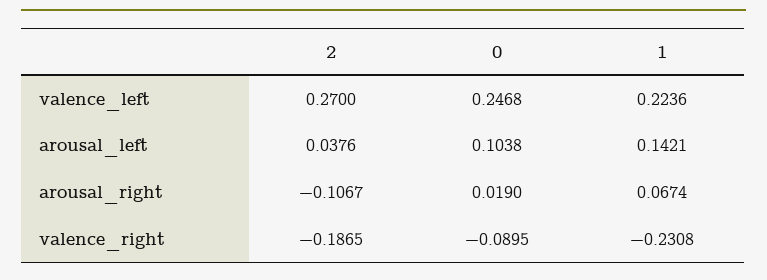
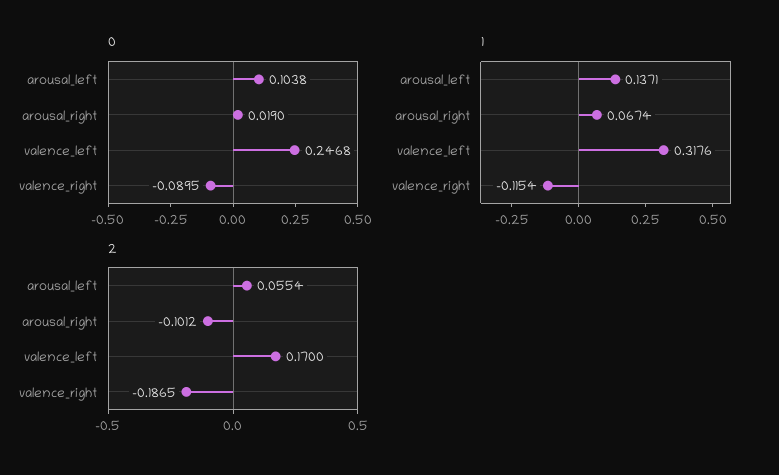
  {
    "2": {
-     "valence_left": 0.27,
+     "valence_left": 0.17,
-     "arousal_left": 0.0376,
+     "arousal_left": 0.0554,
-     "arousal_right": -0.1067,
+     "arousal_right": -0.1012,
      "valence_right": -0.1865
    },
    "0": {
      "valence_left": 0.2468,
      "arousal_left": 0.1038,
      "arousal_right": 0.019,
      "valence_right": -0.0895
    },
    "1": {
-     "valence_left": 0.2236,
+     "valence_left": 0.3176,
-     "arousal_left": 0.1421,
+     "arousal_left": 0.1371,
      "arousal_right": 0.0674,
-     "valence_right": -0.2308
+     "valence_right": -0.1154
    }
  }

